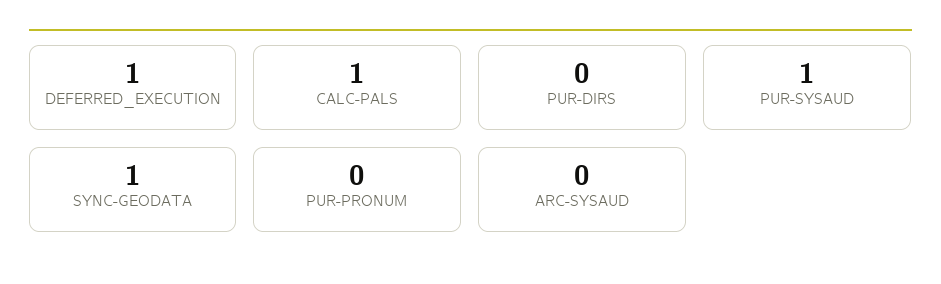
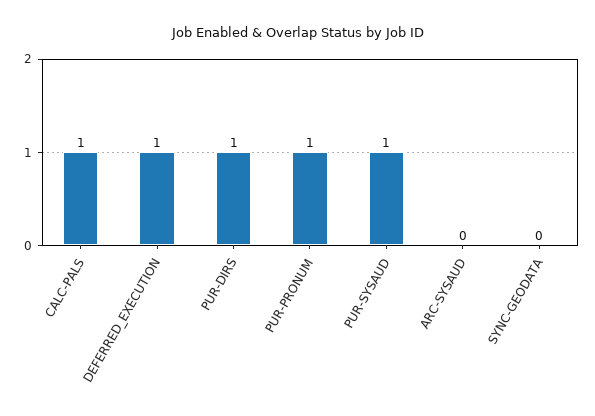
  {
    "DEFERRED_EXECUTION": 1,
    "CALC-PALS": 1,
-   "PUR-DIRS": 0,
+   "PUR-DIRS": 1,
    "PUR-SYSAUD": 1,
-   "SYNC-GEODATA": 1,
+   "SYNC-GEODATA": 0,
-   "PUR-PRONUM": 0,
+   "PUR-PRONUM": 1,
    "ARC-SYSAUD": 0
  }

